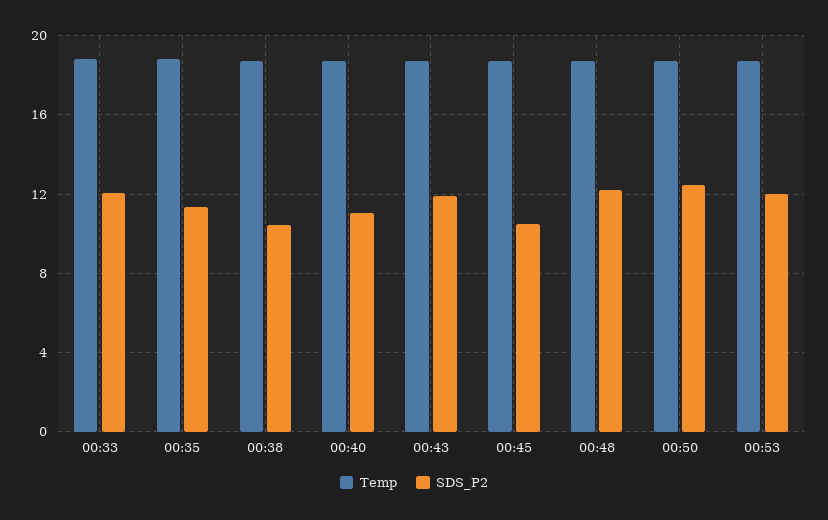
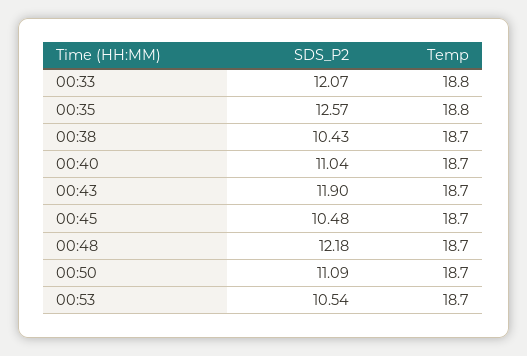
  {
    "Temp": {
      "00:33": 18.8,
      "00:35": 18.8,
      "00:38": 18.7,
      "00:40": 18.7,
      "00:43": 18.7,
      "00:45": 18.7,
      "00:48": 18.7,
      "00:50": 18.7,
      "00:53": 18.7
    },
    "SDS_P2": {
      "00:33": 12.07,
-     "00:35": 11.5,
+     "00:35": 12.57,
      "00:38": 10.43,
      "00:40": 11.04,
      "00:43": 11.9,
      "00:45": 10.48,
      "00:48": 12.18,
-     "00:50": 12.5,
+     "00:50": 11.09,
-     "00:53": 12
+     "00:53": 10.54
    }
  }

